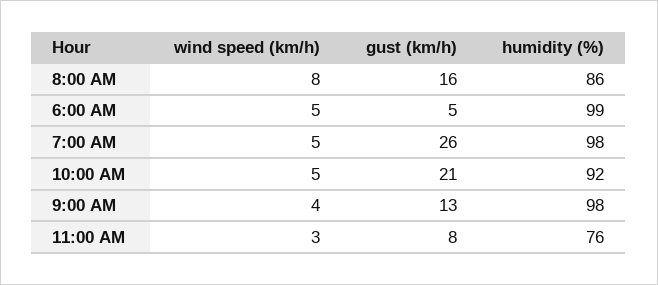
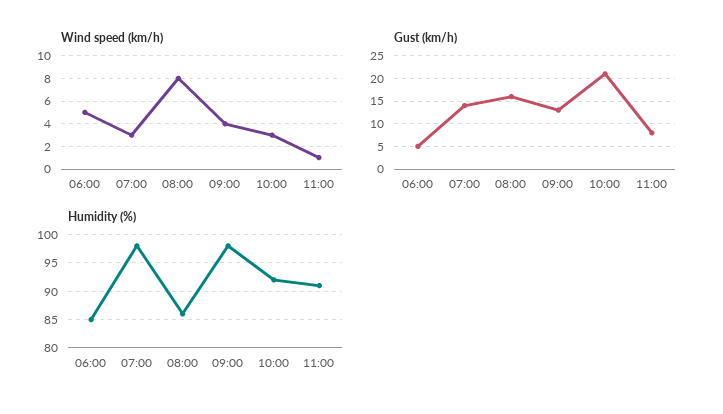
  {
    "wind speed (km/h)": {
      "8:00 AM": 8,
      "6:00 AM": 5,
-     "7:00 AM": 5,
+     "7:00 AM": 3,
-     "10:00 AM": 5,
+     "10:00 AM": 3,
      "9:00 AM": 4,
-     "11:00 AM": 3
+     "11:00 AM": 1
    },
    "gust (km/h)": {
      "8:00 AM": 16,
      "6:00 AM": 5,
-     "7:00 AM": 26,
+     "7:00 AM": 15,
      "10:00 AM": 21,
      "9:00 AM": 13,
      "11:00 AM": 8
    },
    "humidity (%)": {
      "8:00 AM": 86,
-     "6:00 AM": 99,
+     "6:00 AM": 85,
      "7:00 AM": 98,
      "10:00 AM": 92,
      "9:00 AM": 98,
-     "11:00 AM": 76
+     "11:00 AM": 90
    }
  }

